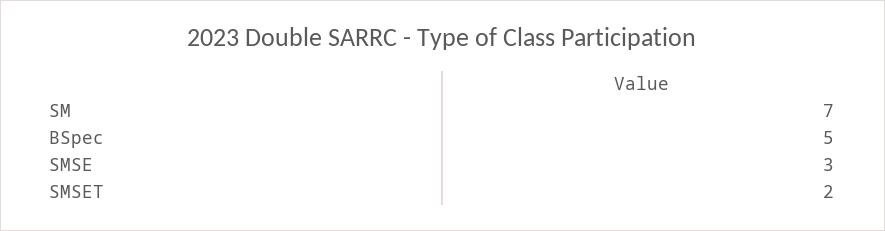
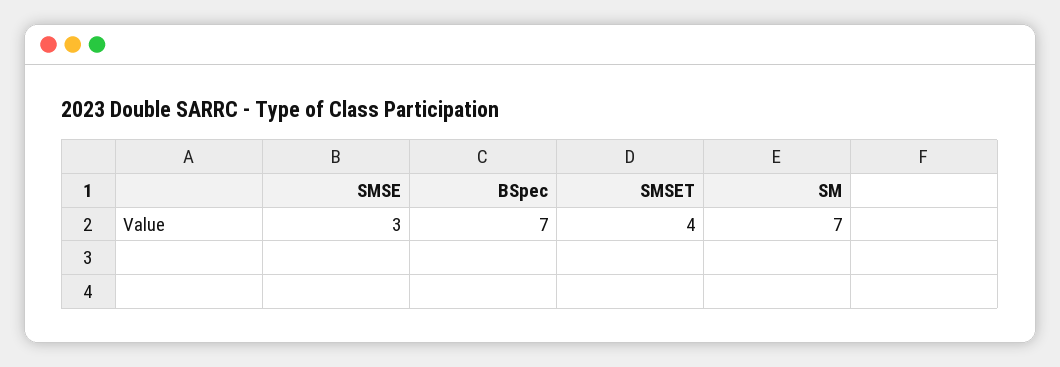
  {
    "SM": 7,
-   "BSpec": 5,
+   "BSpec": 7,
    "SMSE": 3,
-   "SMSET": 2
+   "SMSET": 4
  }

